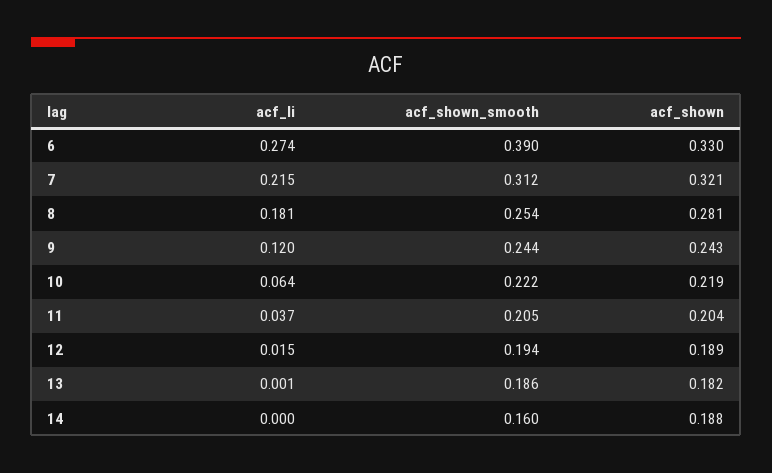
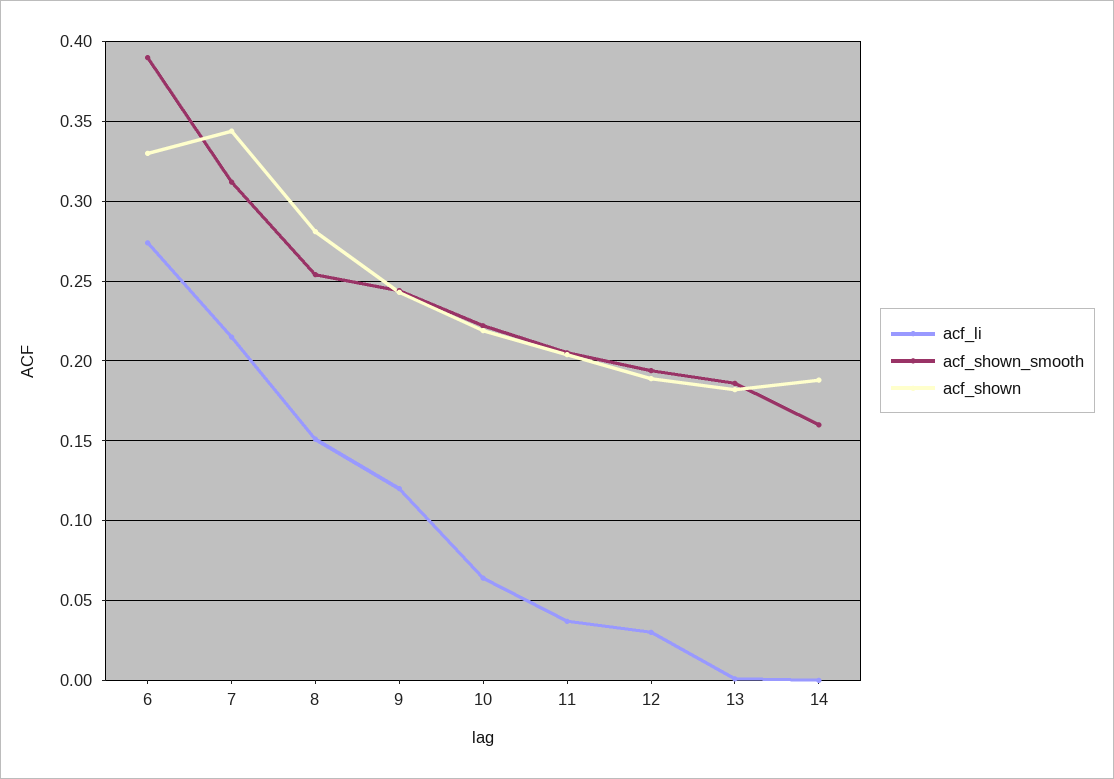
  {
    "acf_li": {
      "6": 0.274,
      "7": 0.215,
-     "8": 0.181,
+     "8": 0.15,
      "9": 0.12,
      "10": 0.064,
      "11": 0.037,
-     "12": 0.015,
+     "12": 0.03,
      "13": 0.001,
      "14": 0
    },
    "acf_shown_smooth": {
      "6": 0.39,
      "7": 0.312,
      "8": 0.254,
      "9": 0.244,
      "10": 0.222,
      "11": 0.205,
      "12": 0.194,
      "13": 0.186,
      "14": 0.16
    },
    "acf_shown": {
      "6": 0.33,
-     "7": 0.321,
+     "7": 0.345,
      "8": 0.281,
      "9": 0.243,
      "10": 0.219,
      "11": 0.204,
      "12": 0.189,
      "13": 0.182,
      "14": 0.188
    }
  }

